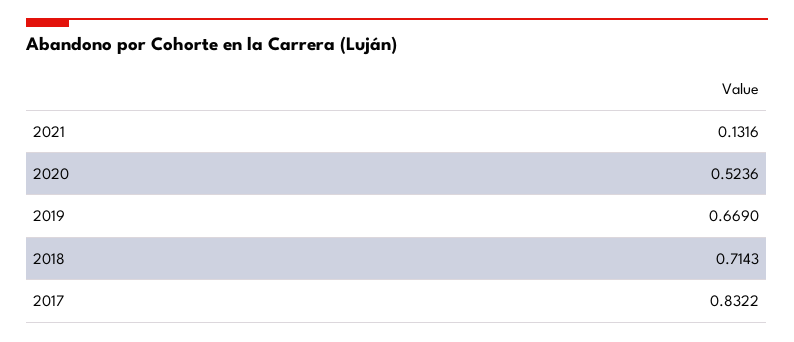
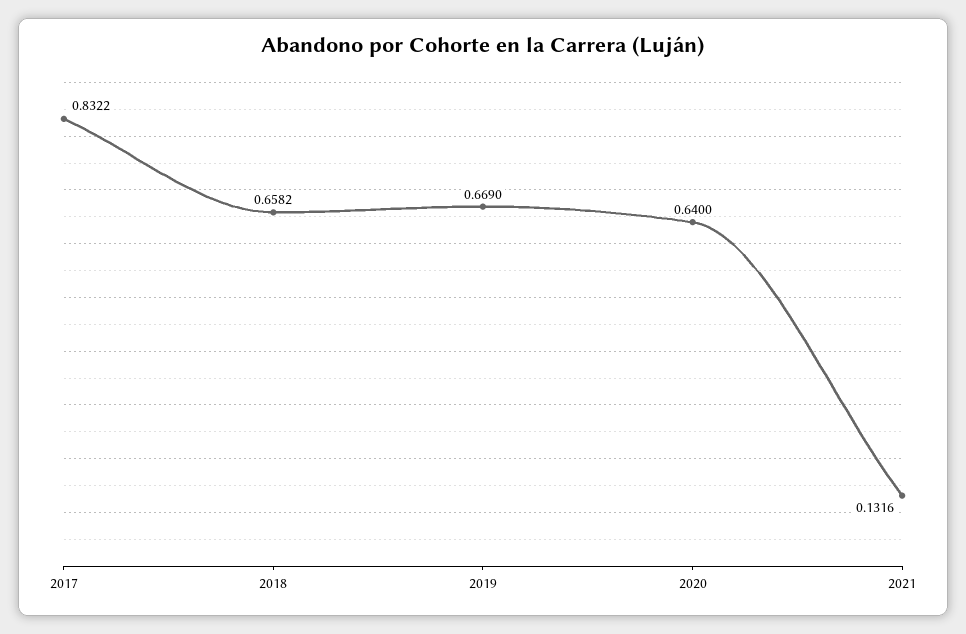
  {
    "2021": 0.1316,
-   "2020": 0.5236,
+   "2020": 0.64,
    "2019": 0.669,
-   "2018": 0.7143,
+   "2018": 0.6582,
    "2017": 0.8322
  }

